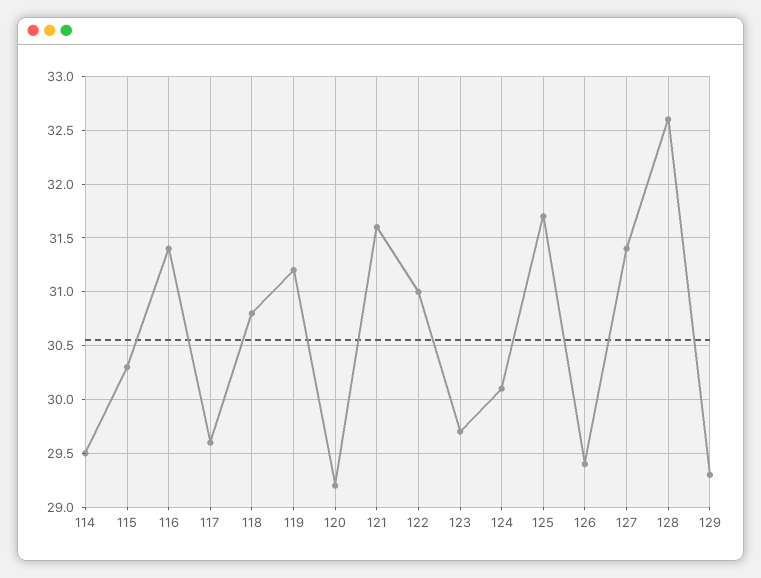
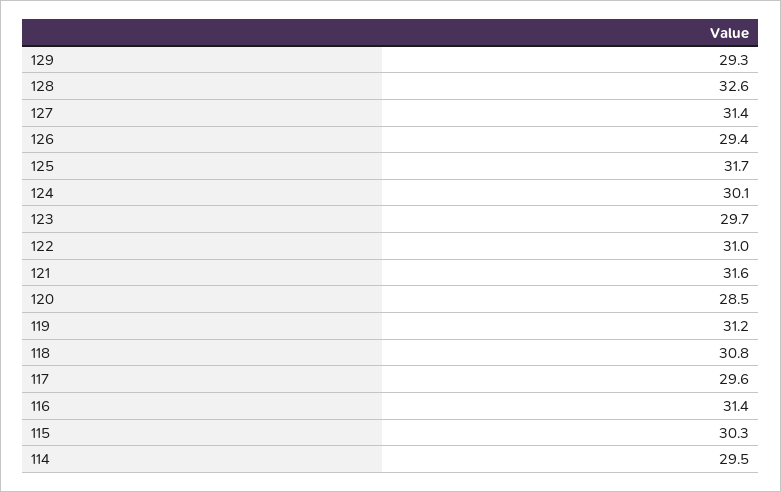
  {
    "114": 29.5,
    "115": 30.3,
    "116": 31.4,
    "117": 29.6,
    "118": 30.8,
    "119": 31.2,
-   "120": 29.2,
+   "120": 28.5,
    "121": 31.6,
    "122": 31,
    "123": 29.7,
    "124": 30.1,
    "125": 31.7,
    "126": 29.4,
    "127": 31.4,
    "128": 32.6,
    "129": 29.3
  }

